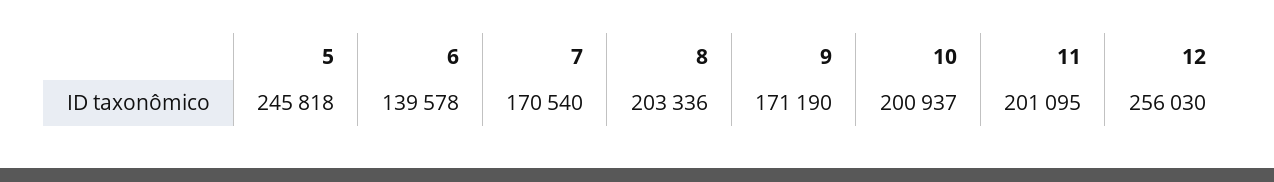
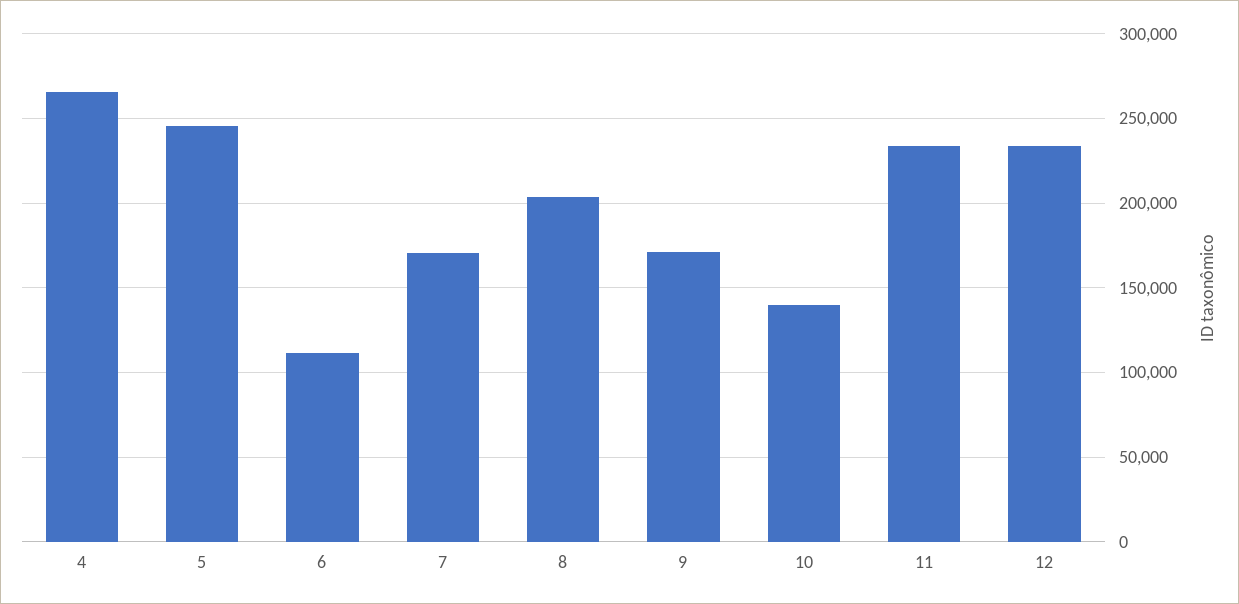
  {
    "5": 245818,
-   "6": 139578,
+   "6": 110000,
    "7": 170540,
    "8": 203336,
    "9": 171190,
-   "10": 200937,
+   "10": 140000,
-   "11": 201095,
+   "11": 235000,
-   "12": 256030
+   "12": 235000,
+   "4": 265000
  }

